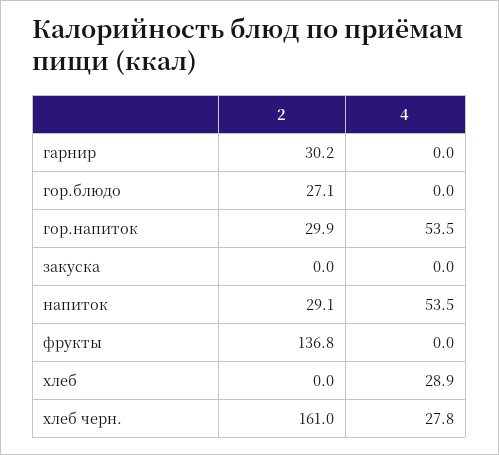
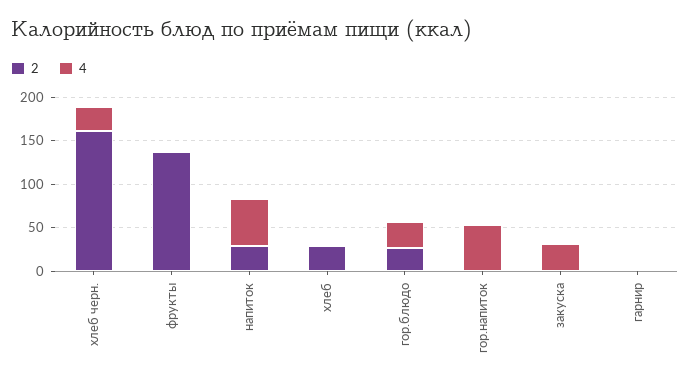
  {
    "2": {
-     "гарнир": 30.2,
+     "гарнир": 0,
      "гор.блюдо": 27.1,
-     "гор.напиток": 29.9,
+     "гор.напиток": 0,
      "закуска": 0,
      "напиток": 29.1,
      "фрукты": 136.8,
-     "хлеб": 0,
+     "хлеб": 30,
      "хлеб черн.": 161
    },
    "4": {
      "гарнир": 0,
-     "гор.блюдо": 0,
+     "гор.блюдо": 30,
      "гор.напиток": 53.5,
-     "закуска": 0,
+     "закуска": 30,
      "напиток": 53.5,
      "фрукты": 0,
-     "хлеб": 28.9,
+     "хлеб": 0,
      "хлеб черн.": 27.8
    }
  }

